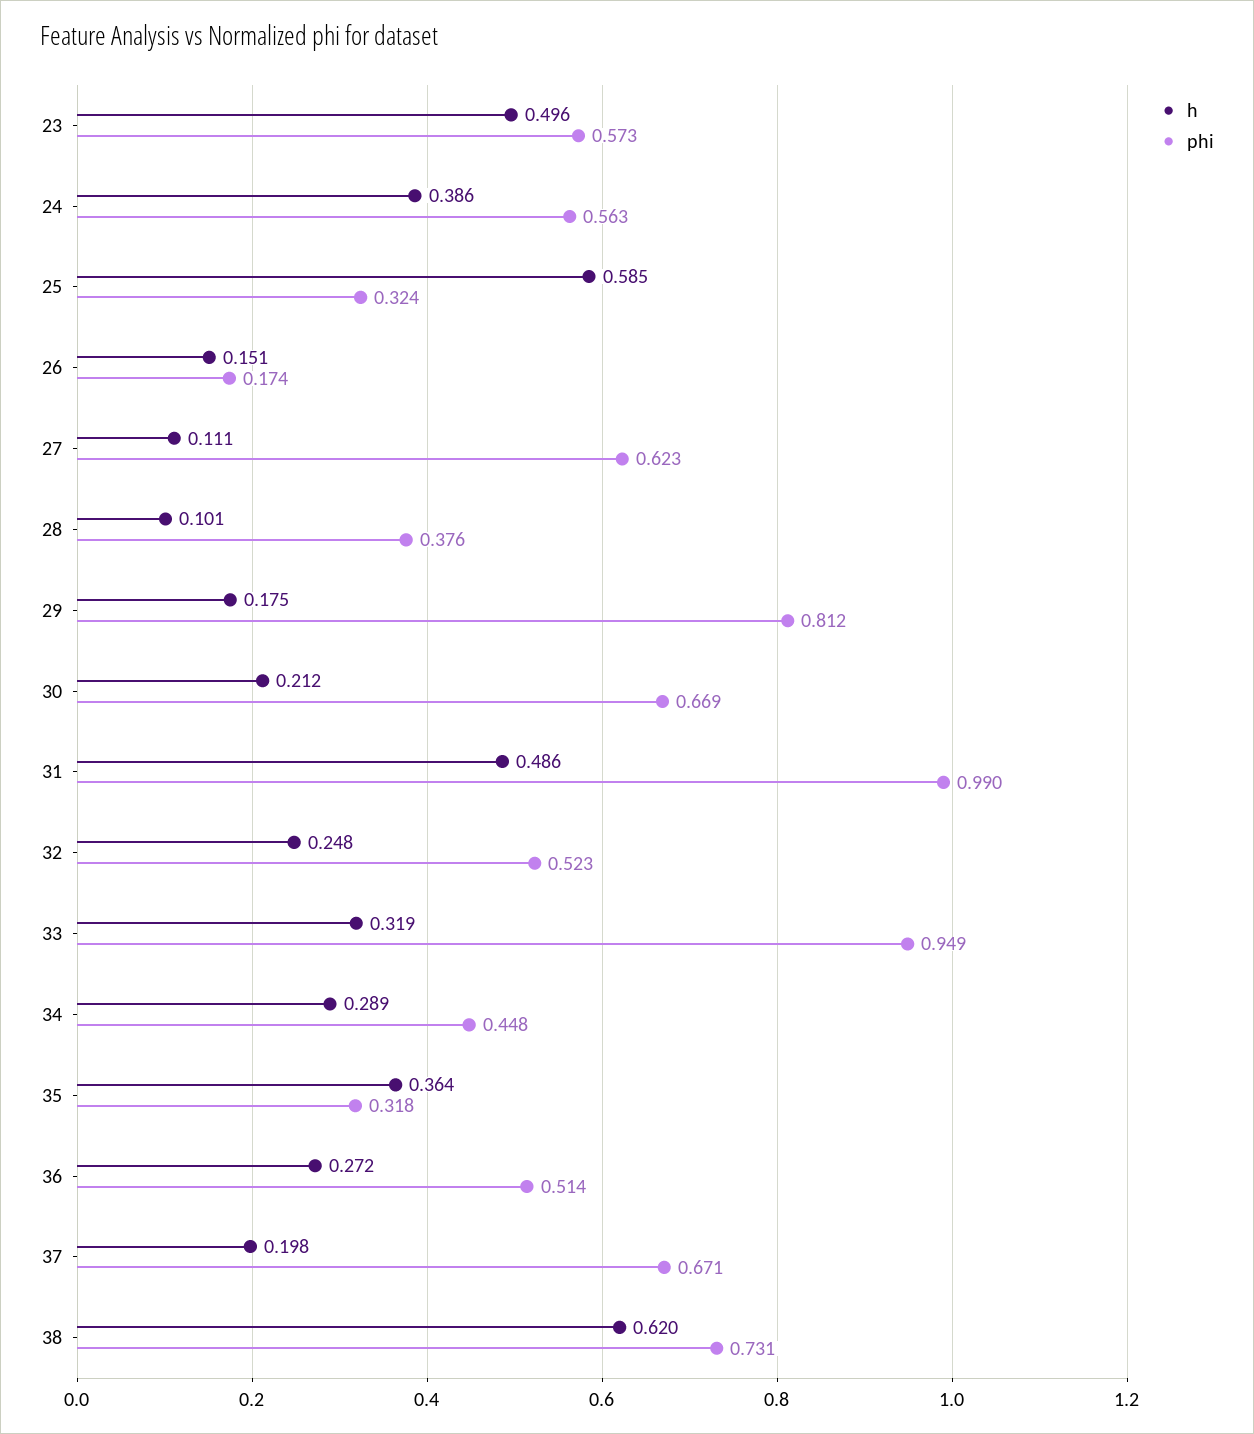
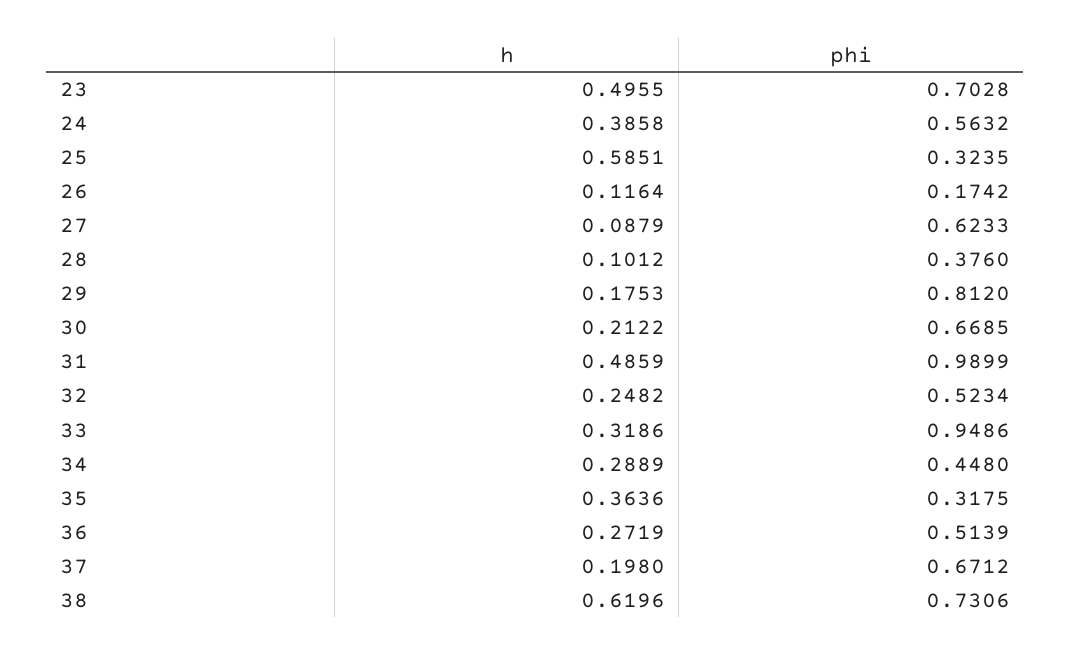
  {
    "h": {
      "23": 0.4955,
      "24": 0.3858,
      "25": 0.5851,
-     "26": 0.151,
+     "26": 0.1164,
-     "27": 0.111,
+     "27": 0.0879,
      "28": 0.1012,
      "29": 0.1753,
      "30": 0.2122,
      "31": 0.4859,
      "32": 0.2482,
      "33": 0.3186,
      "34": 0.2889,
      "35": 0.3636,
      "36": 0.2719,
      "37": 0.198,
      "38": 0.6196
    },
    "phi": {
-     "23": 0.573,
+     "23": 0.7028,
      "24": 0.5632,
      "25": 0.3235,
      "26": 0.1742,
      "27": 0.6233,
      "28": 0.376,
      "29": 0.812,
      "30": 0.6685,
      "31": 0.9899,
      "32": 0.5234,
      "33": 0.9486,
      "34": 0.448,
      "35": 0.3175,
      "36": 0.5139,
      "37": 0.6712,
      "38": 0.7306
    }
  }

